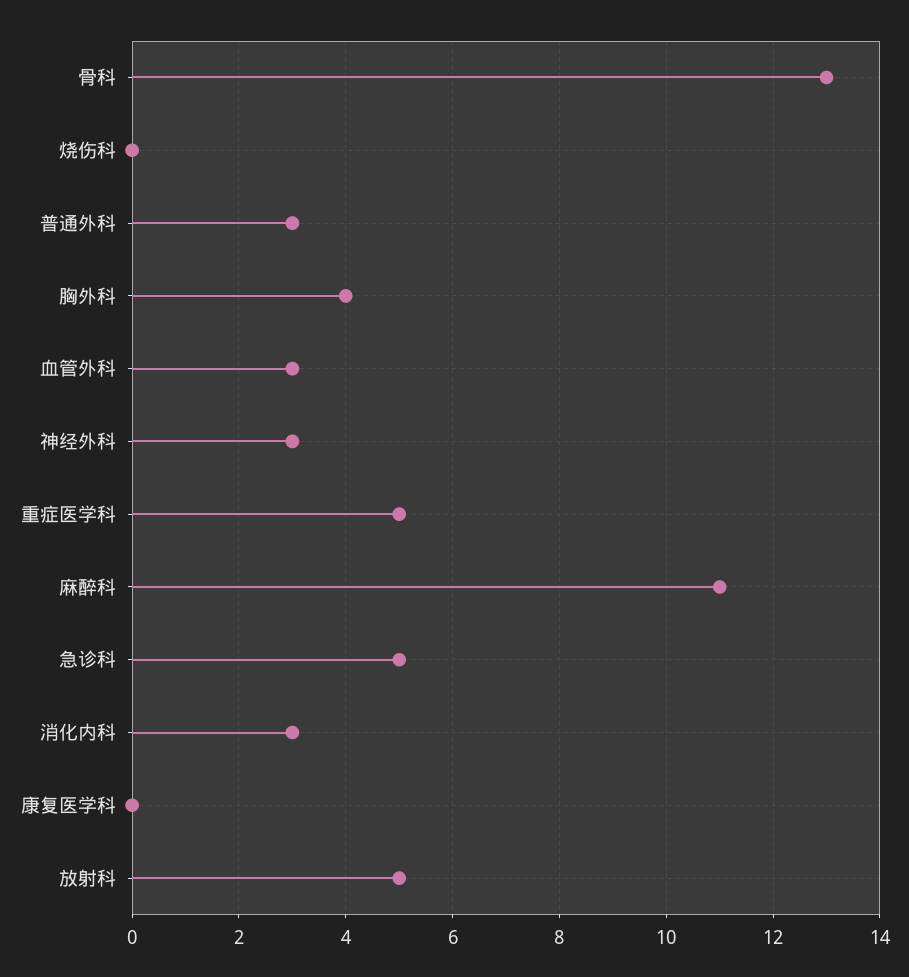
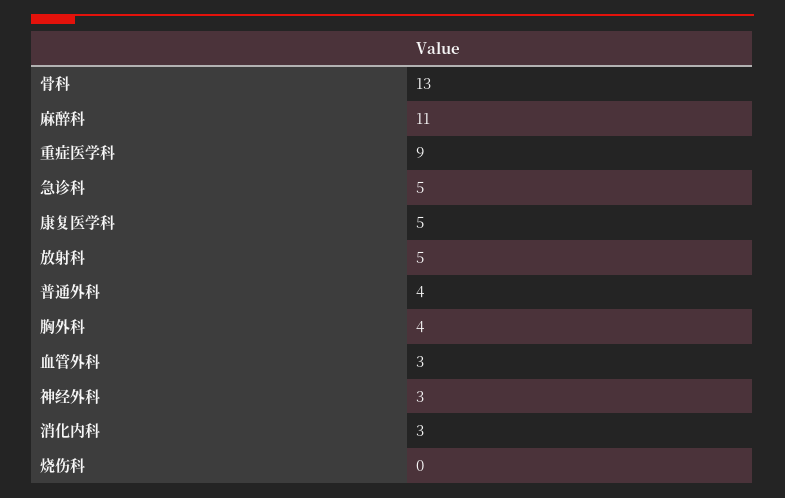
  {
    "骨科": 13,
    "烧伤科": 0,
-   "普通外科": 3,
+   "普通外科": 4,
    "胸外科": 4,
    "血管外科": 3,
    "神经外科": 3,
-   "重症医学科": 5,
+   "重症医学科": 9,
    "麻醉科": 11,
    "急诊科": 5,
    "消化内科": 3,
-   "康复医学科": 0,
+   "康复医学科": 5,
    "放射科": 5
  }

